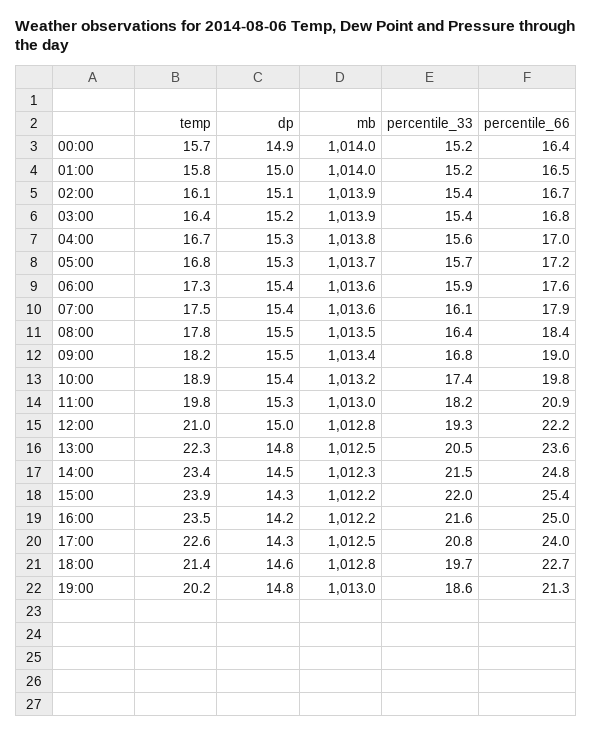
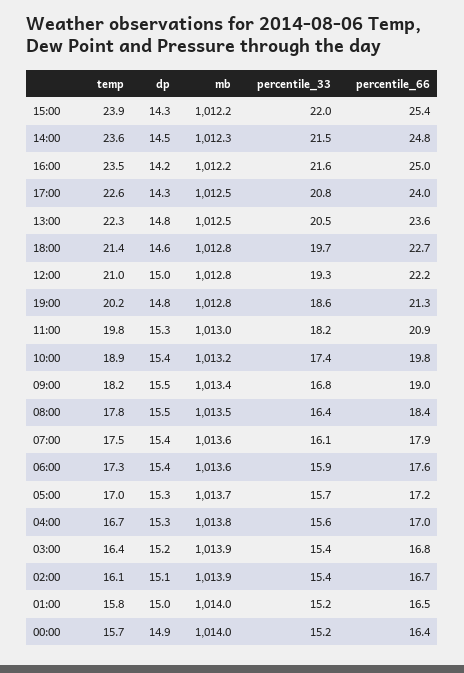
  {
    "temp": {
      "00:00": 15.7,
      "01:00": 15.8,
      "02:00": 16.1,
      "03:00": 16.4,
      "04:00": 16.7,
-     "05:00": 16.8,
+     "05:00": 17,
      "06:00": 17.3,
      "07:00": 17.5,
      "08:00": 17.8,
      "09:00": 18.2,
      "10:00": 18.9,
      "11:00": 19.8,
      "12:00": 21,
      "13:00": 22.3,
-     "14:00": 23.4,
+     "14:00": 23.6,
      "15:00": 23.9,
      "16:00": 23.5,
      "17:00": 22.6,
      "18:00": 21.4,
      "19:00": 20.2
    },
    "dp": {
      "00:00": 14.9,
      "01:00": 15,
      "02:00": 15.1,
      "03:00": 15.2,
      "04:00": 15.3,
      "05:00": 15.3,
      "06:00": 15.4,
      "07:00": 15.4,
      "08:00": 15.5,
      "09:00": 15.5,
      "10:00": 15.4,
      "11:00": 15.3,
      "12:00": 15,
      "13:00": 14.8,
      "14:00": 14.5,
      "15:00": 14.3,
      "16:00": 14.2,
      "17:00": 14.3,
      "18:00": 14.6,
      "19:00": 14.8
    },
    "mb": {
      "00:00": 1014,
      "01:00": 1014,
      "02:00": 1013.9,
      "03:00": 1013.9,
      "04:00": 1013.8,
      "05:00": 1013.7,
      "06:00": 1013.6,
      "07:00": 1013.6,
      "08:00": 1013.5,
      "09:00": 1013.4,
      "10:00": 1013.2,
      "11:00": 1013,
      "12:00": 1012.8,
      "13:00": 1012.5,
      "14:00": 1012.3,
      "15:00": 1012.2,
      "16:00": 1012.2,
      "17:00": 1012.5,
      "18:00": 1012.8,
-     "19:00": 1013
+     "19:00": 1012.8
    },
    "percentile_33": {
      "00:00": 15.2,
      "01:00": 15.2,
      "02:00": 15.4,
      "03:00": 15.4,
      "04:00": 15.6,
      "05:00": 15.7,
      "06:00": 15.9,
      "07:00": 16.1,
      "08:00": 16.4,
      "09:00": 16.8,
      "10:00": 17.4,
      "11:00": 18.2,
      "12:00": 19.3,
      "13:00": 20.5,
      "14:00": 21.5,
      "15:00": 22,
      "16:00": 21.6,
      "17:00": 20.8,
      "18:00": 19.7,
      "19:00": 18.6
    },
    "percentile_66": {
      "00:00": 16.4,
      "01:00": 16.5,
      "02:00": 16.7,
      "03:00": 16.8,
      "04:00": 17,
      "05:00": 17.2,
      "06:00": 17.6,
      "07:00": 17.9,
      "08:00": 18.4,
      "09:00": 19,
      "10:00": 19.8,
      "11:00": 20.9,
      "12:00": 22.2,
      "13:00": 23.6,
      "14:00": 24.8,
      "15:00": 25.4,
      "16:00": 25,
      "17:00": 24,
      "18:00": 22.7,
      "19:00": 21.3
    }
  }

